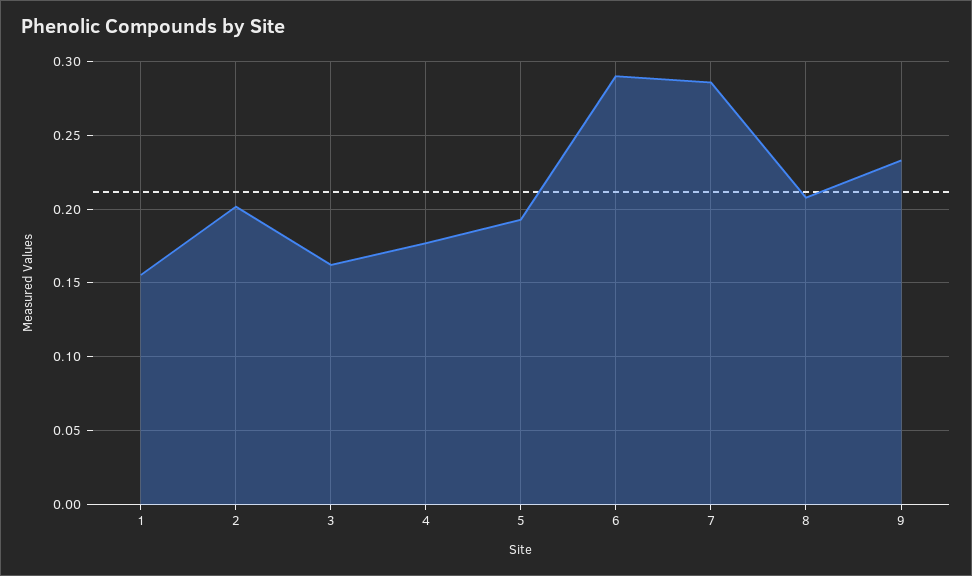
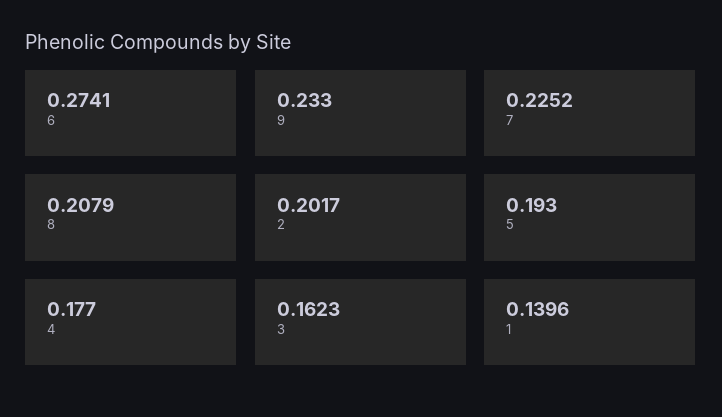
  {
-   "1": 0.155,
+   "1": 0.1396,
    "2": 0.2017,
    "3": 0.1623,
    "4": 0.177,
    "5": 0.193,
-   "6": 0.29,
+   "6": 0.2741,
-   "7": 0.285,
+   "7": 0.2252,
    "8": 0.2079,
    "9": 0.233
  }

